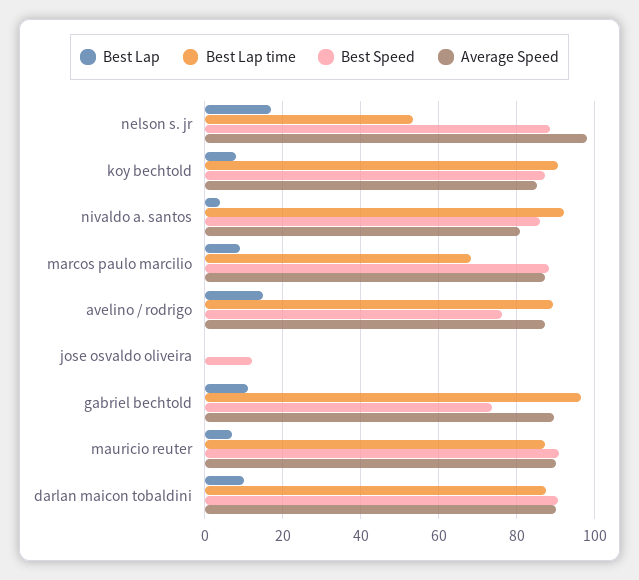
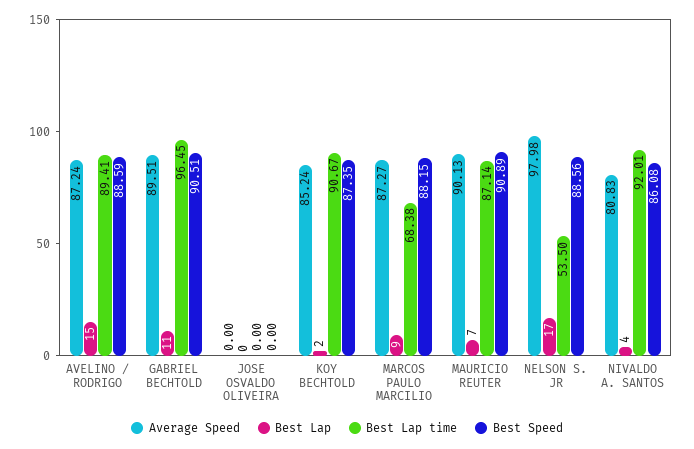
  {
    "Best Lap": {
      "nelson s. jr": 17,
-     "koy bechtold": 8,
+     "koy bechtold": 2,
      "nivaldo a. santos": 4,
      "marcos paulo marcilio": 9,
      "avelino / rodrigo": 15,
      "jose osvaldo oliveira": 0,
      "gabriel bechtold": 11,
-     "mauricio reuter": 7,
+     "mauricio reuter": 7
-     "darlan maicon tobaldini": 10
    },
    "Best Lap time": {
      "nelson s. jr": 53.5,
      "koy bechtold": 90.67,
      "nivaldo a. santos": 92.01,
      "marcos paulo marcilio": 68.38,
      "avelino / rodrigo": 89.41,
      "jose osvaldo oliveira": 0,
      "gabriel bechtold": 96.45,
-     "mauricio reuter": 87.14,
+     "mauricio reuter": 87.14
-     "darlan maicon tobaldini": 88
    },
    "Best Speed": {
      "nelson s. jr": 88.56,
      "koy bechtold": 87.35,
      "nivaldo a. santos": 86.08,
      "marcos paulo marcilio": 88.15,
-     "avelino / rodrigo": 76,
+     "avelino / rodrigo": 88.59,
-     "jose osvaldo oliveira": 12,
+     "jose osvaldo oliveira": 0,
-     "gabriel bechtold": 74,
+     "gabriel bechtold": 90.51,
-     "mauricio reuter": 90.89,
+     "mauricio reuter": 90.89
-     "darlan maicon tobaldini": 90
    },
    "Average Speed": {
      "nelson s. jr": 97.98,
      "koy bechtold": 85.24,
      "nivaldo a. santos": 80.83,
      "marcos paulo marcilio": 87.27,
      "avelino / rodrigo": 87.24,
      "jose osvaldo oliveira": 0,
      "gabriel bechtold": 89.51,
-     "mauricio reuter": 90.13,
+     "mauricio reuter": 90.13
-     "darlan maicon tobaldini": 90
    }
  }

